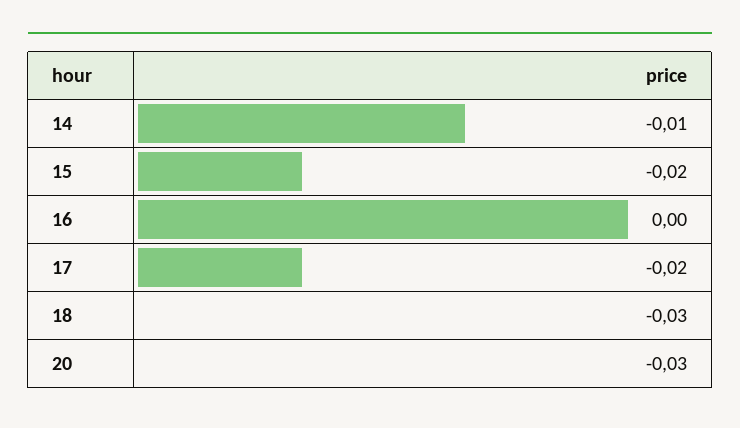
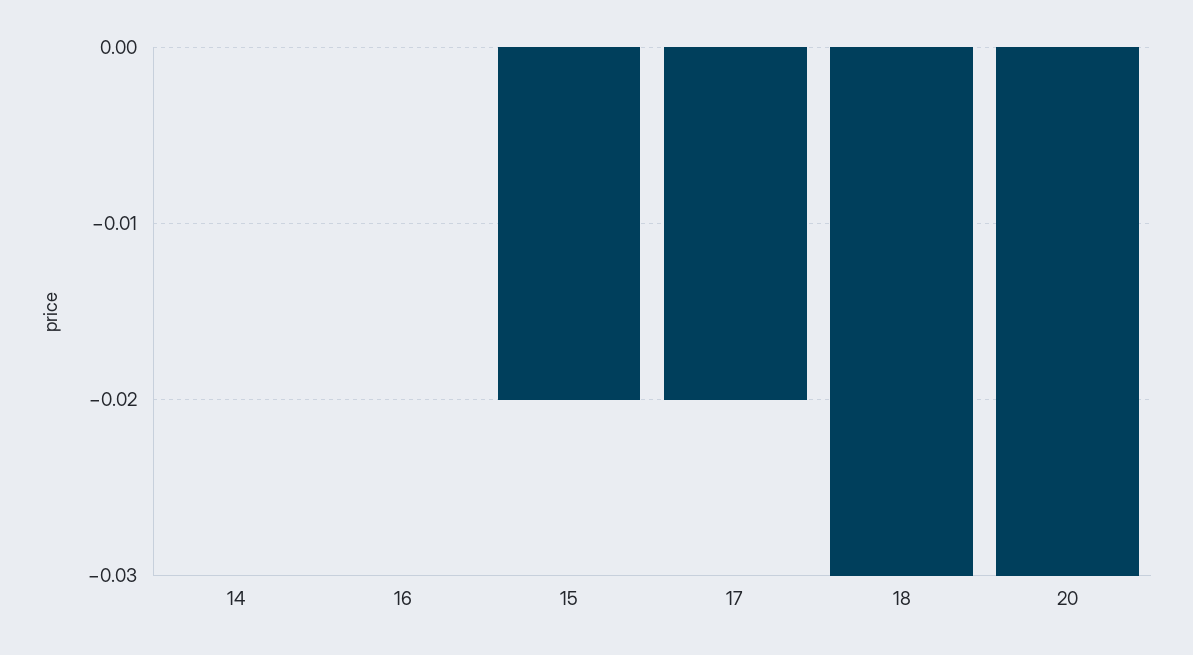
  {
-   "14": -0.01,
+   "14": 0,
    "15": -0.02,
    "16": 0,
    "17": -0.02,
    "18": -0.03,
    "20": -0.03
  }

